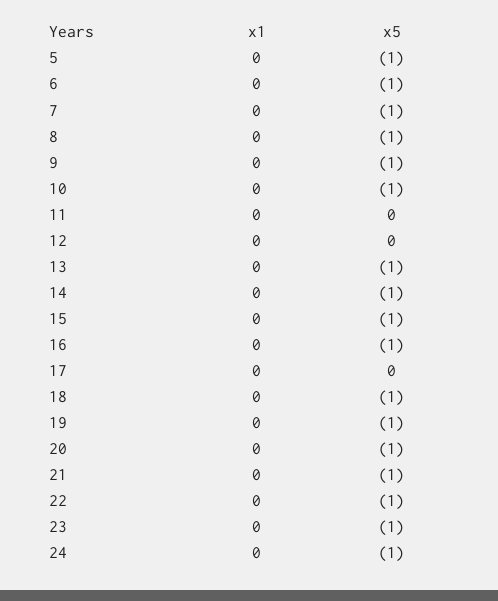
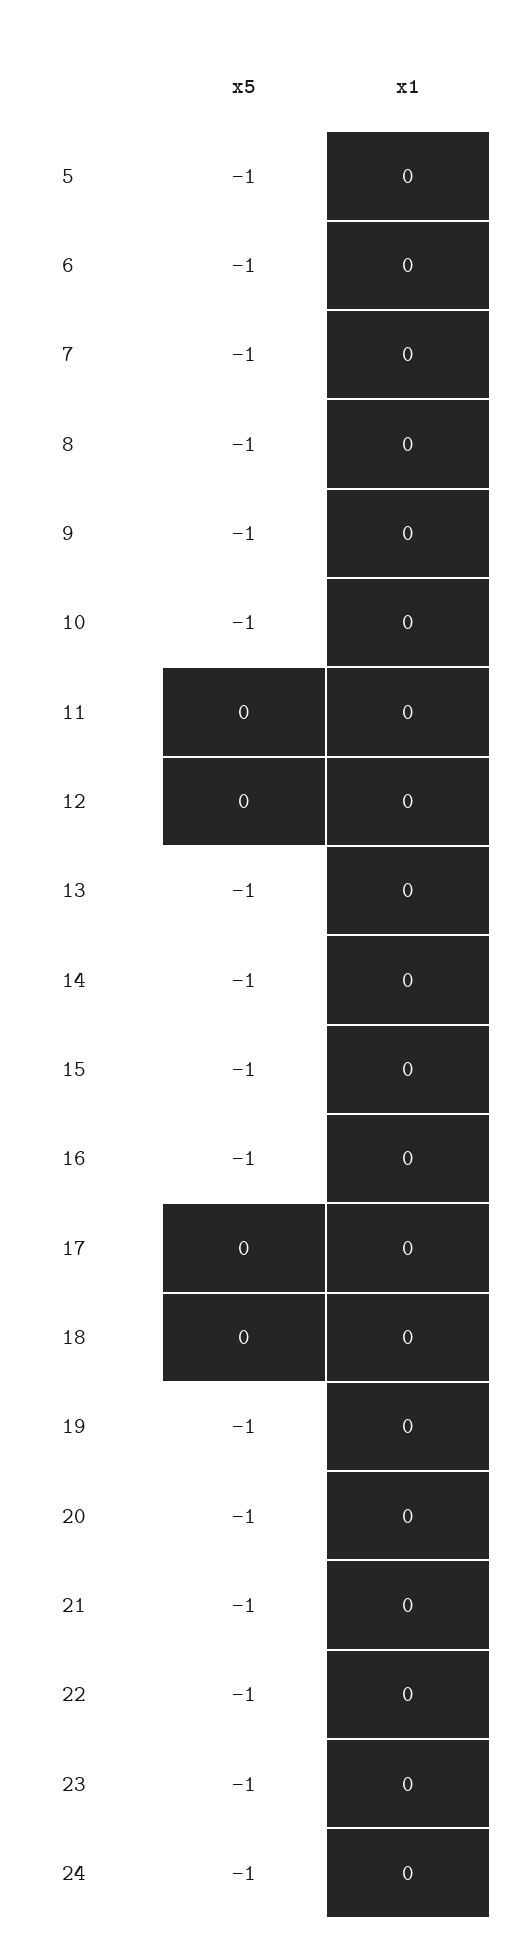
  {
    "x1": {
      "5": 0,
      "6": 0,
      "7": 0,
      "8": 0,
      "9": 0,
      "10": 0,
      "11": 0,
      "12": 0,
      "13": 0,
      "14": 0,
      "15": 0,
      "16": 0,
      "17": 0,
      "18": 0,
      "19": 0,
      "20": 0,
      "21": 0,
      "22": 0,
      "23": 0,
      "24": 0
    },
    "x5": {
      "5": -1,
      "6": -1,
      "7": -1,
      "8": -1,
      "9": -1,
      "10": -1,
      "11": 0,
      "12": 0,
      "13": -1,
      "14": -1,
      "15": -1,
      "16": -1,
      "17": 0,
-     "18": -1,
+     "18": 0,
      "19": -1,
      "20": -1,
      "21": -1,
      "22": -1,
      "23": -1,
      "24": -1
    }
  }

